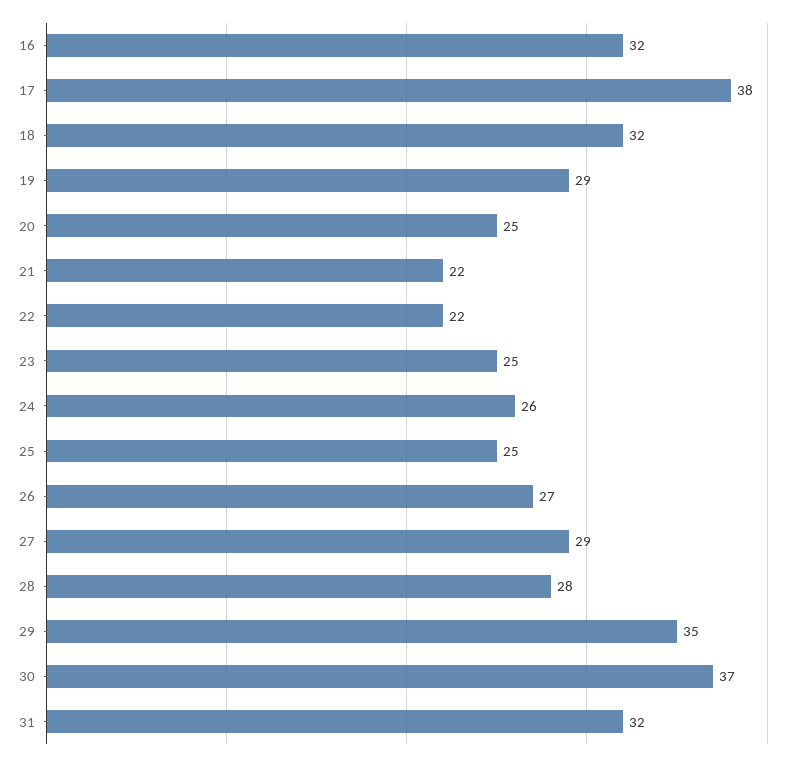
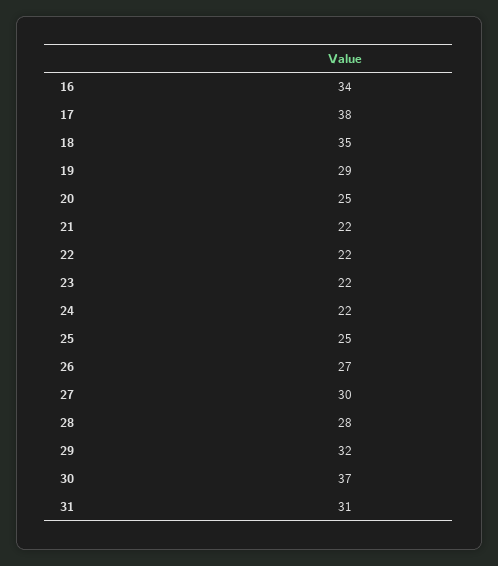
  {
-   "16": 32,
+   "16": 34,
    "17": 38,
-   "18": 32,
+   "18": 35,
    "19": 29,
    "20": 25,
    "21": 22,
    "22": 22,
-   "23": 25,
+   "23": 22,
-   "24": 26,
+   "24": 22,
    "25": 25,
    "26": 27,
-   "27": 29,
+   "27": 30,
    "28": 28,
-   "29": 35,
+   "29": 32,
    "30": 37,
-   "31": 32
+   "31": 31
  }

